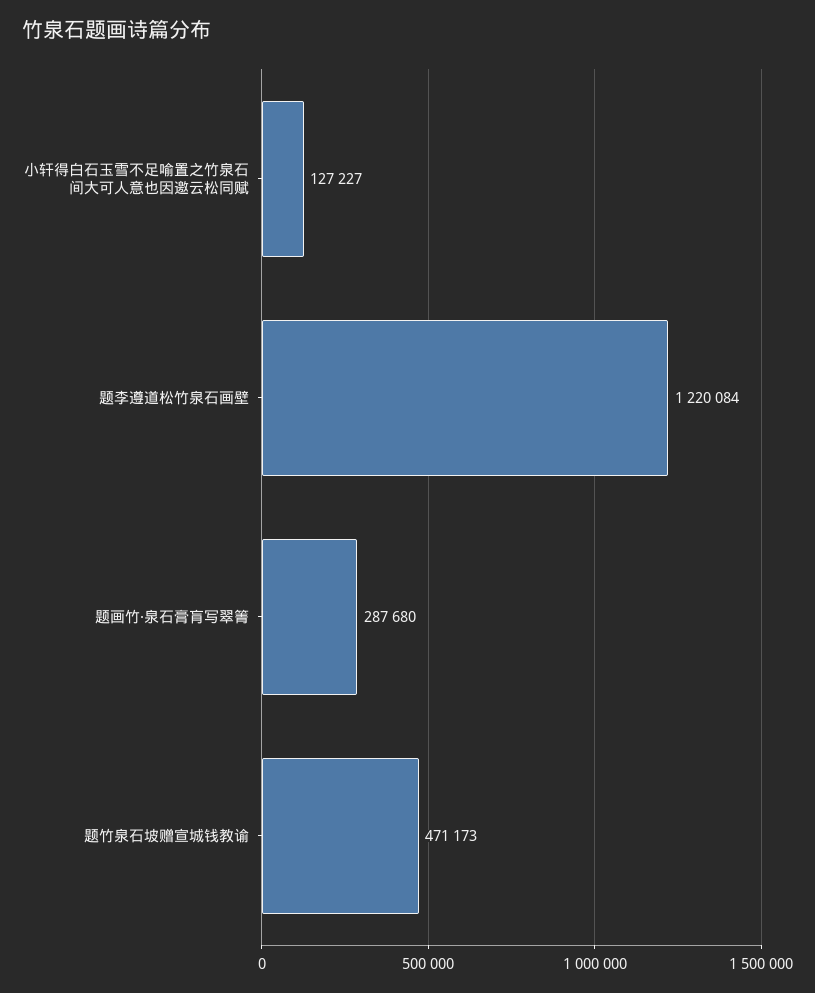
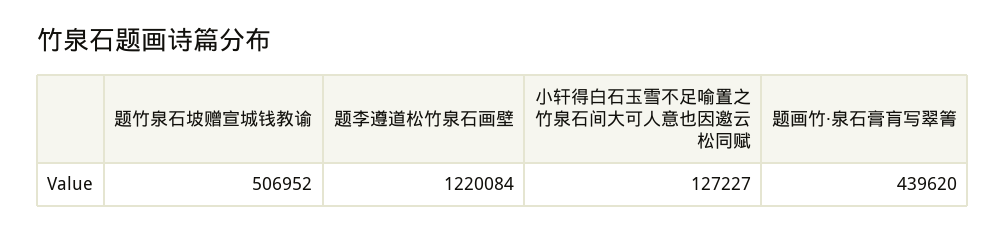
  {
    "小轩得白石玉雪不足喻置之竹泉石间大可人意也因邀云松同赋": 127227,
    "题李遵道松竹泉石画壁": 1220084,
-   "题画竹·泉石膏肓写翠箐": 287680,
+   "题画竹·泉石膏肓写翠箐": 439620,
-   "题竹泉石坡赠宣城钱教谕": 471173
+   "题竹泉石坡赠宣城钱教谕": 506952
  }

